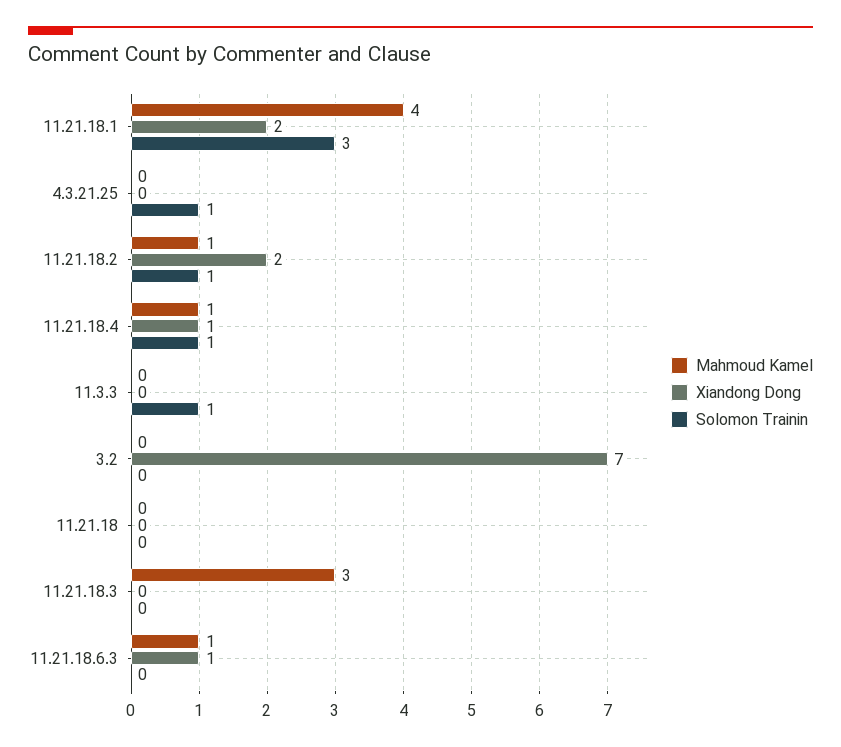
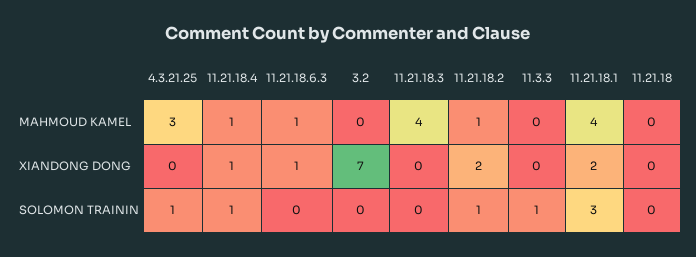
  {
    "Mahmoud Kamel": {
      "11.21.18.1": 4,
-     "4.3.21.25": 0,
+     "4.3.21.25": 3,
      "11.21.18.2": 1,
      "11.21.18.4": 1,
      "11.3.3": 0,
      "3.2": 0,
      "11.21.18": 0,
-     "11.21.18.3": 3,
+     "11.21.18.3": 4,
      "11.21.18.6.3": 1
    },
    "Xiandong Dong": {
      "11.21.18.1": 2,
      "4.3.21.25": 0,
      "11.21.18.2": 2,
      "11.21.18.4": 1,
      "11.3.3": 0,
      "3.2": 7,
      "11.21.18": 0,
      "11.21.18.3": 0,
      "11.21.18.6.3": 1
    },
    "Solomon Trainin": {
      "11.21.18.1": 3,
      "4.3.21.25": 1,
      "11.21.18.2": 1,
      "11.21.18.4": 1,
      "11.3.3": 1,
      "3.2": 0,
      "11.21.18": 0,
      "11.21.18.3": 0,
      "11.21.18.6.3": 0
    }
  }

